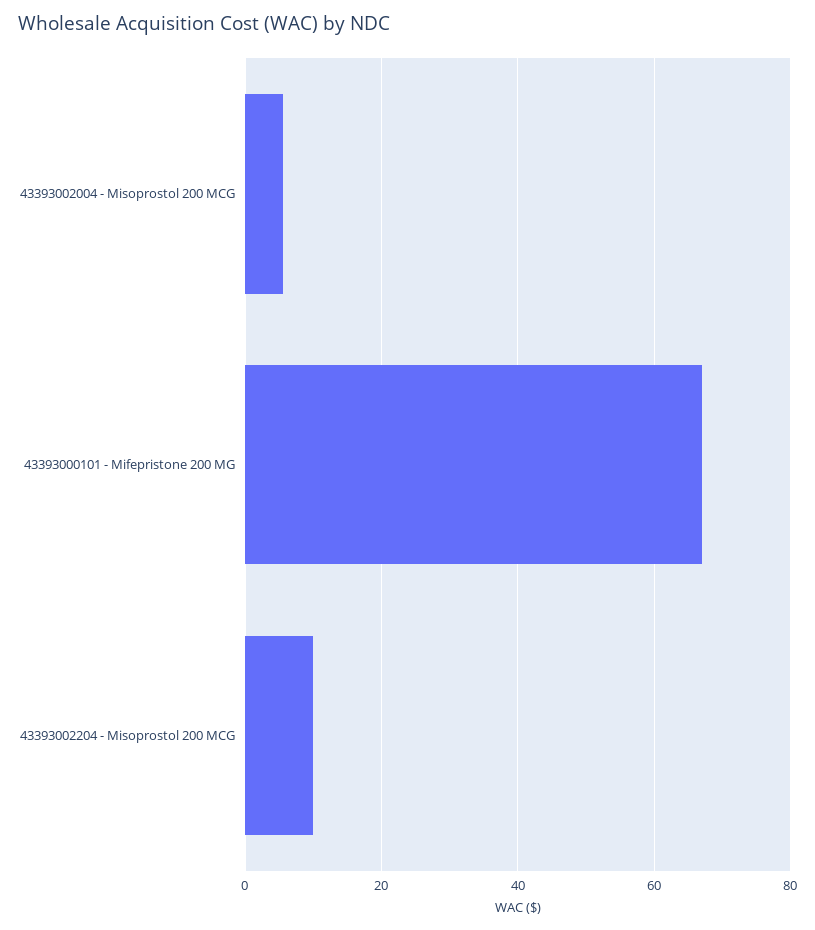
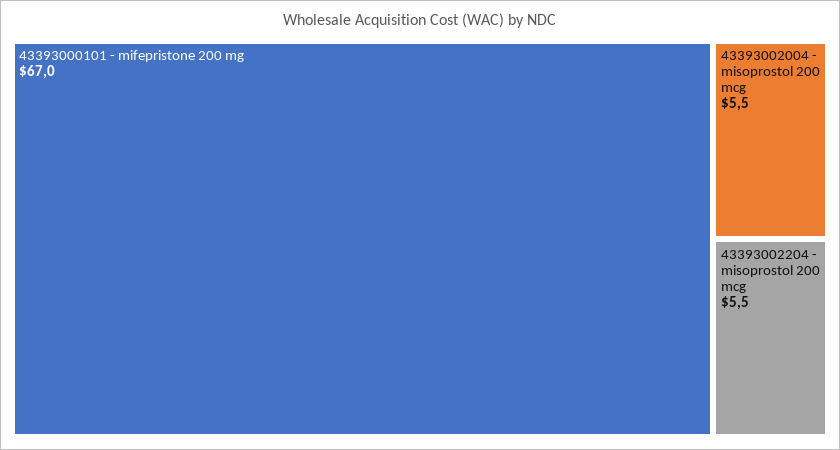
  {
    "43393002004 - Misoprostol 200 MCG": 5.5,
    "43393000101 - Mifepristone 200 MG": 67,
-   "43393002204 - Misoprostol 200 MCG": 10
+   "43393002204 - Misoprostol 200 MCG": 5.5
  }

